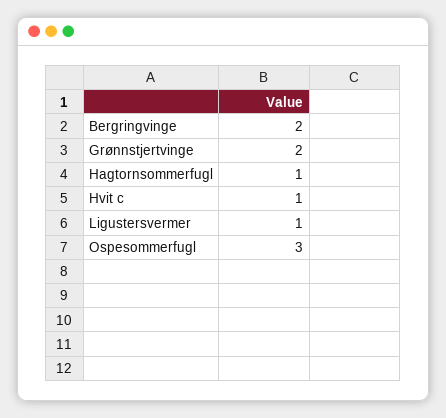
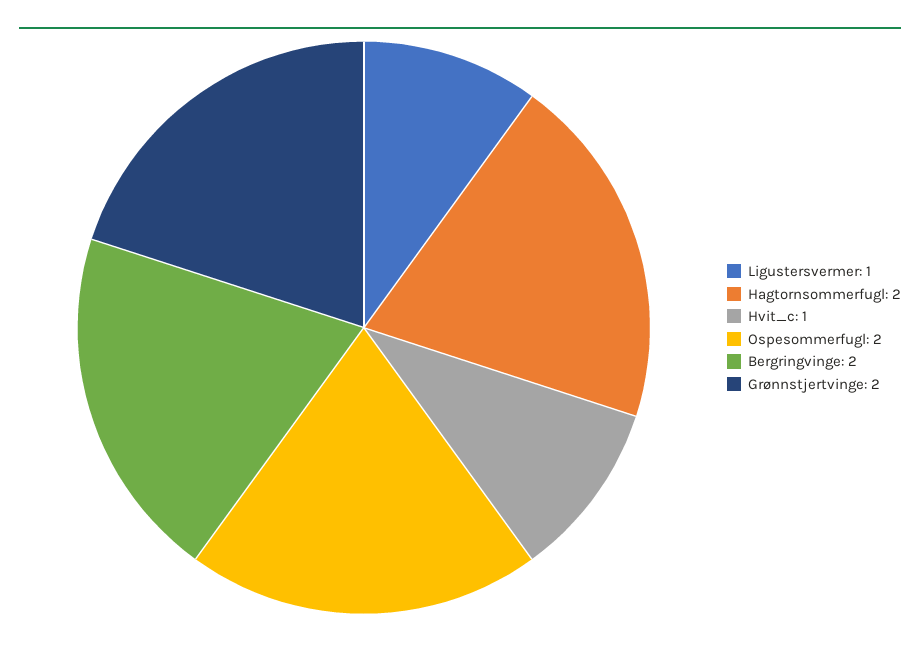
  {
    "Bergringvinge": 2,
    "Grønnstjertvinge": 2,
-   "Hagtornsommerfugl": 1,
+   "Hagtornsommerfugl": 2,
    "Hvit c": 1,
    "Ligustersvermer": 1,
-   "Ospesommerfugl": 3
+   "Ospesommerfugl": 2
  }

